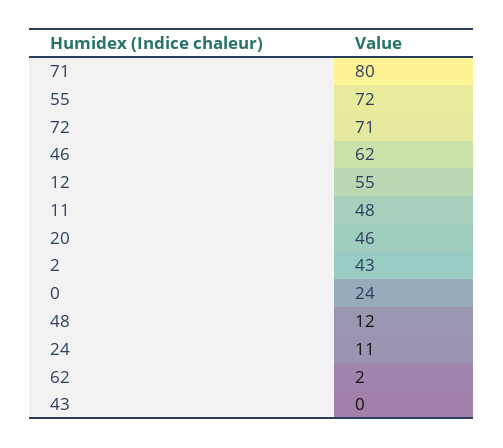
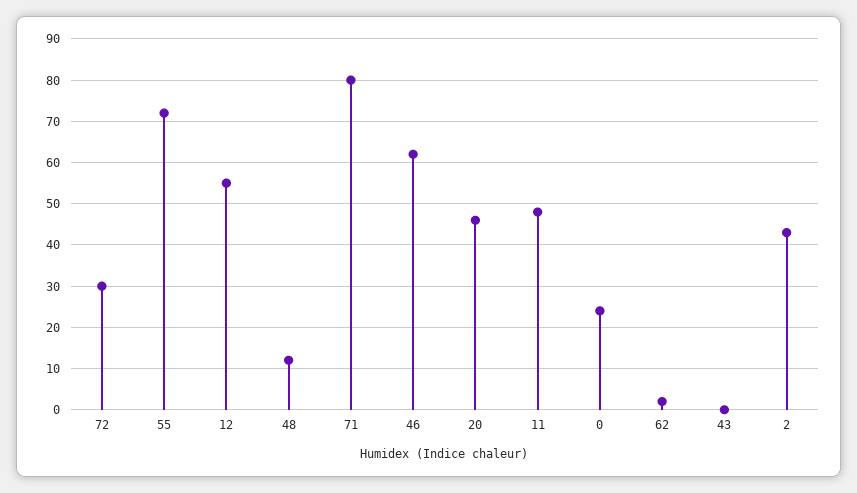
  {
    "71": 80,
    "55": 72,
-   "72": 71,
+   "72": 30,
    "46": 62,
    "12": 55,
    "11": 48,
    "20": 46,
    "2": 43,
    "0": 24,
    "48": 12,
-   "24": 11,
    "62": 2,
    "43": 0
  }

